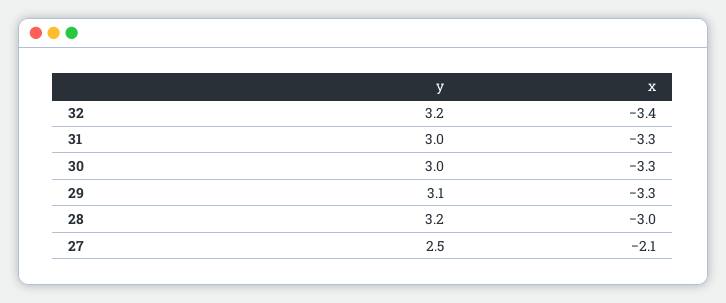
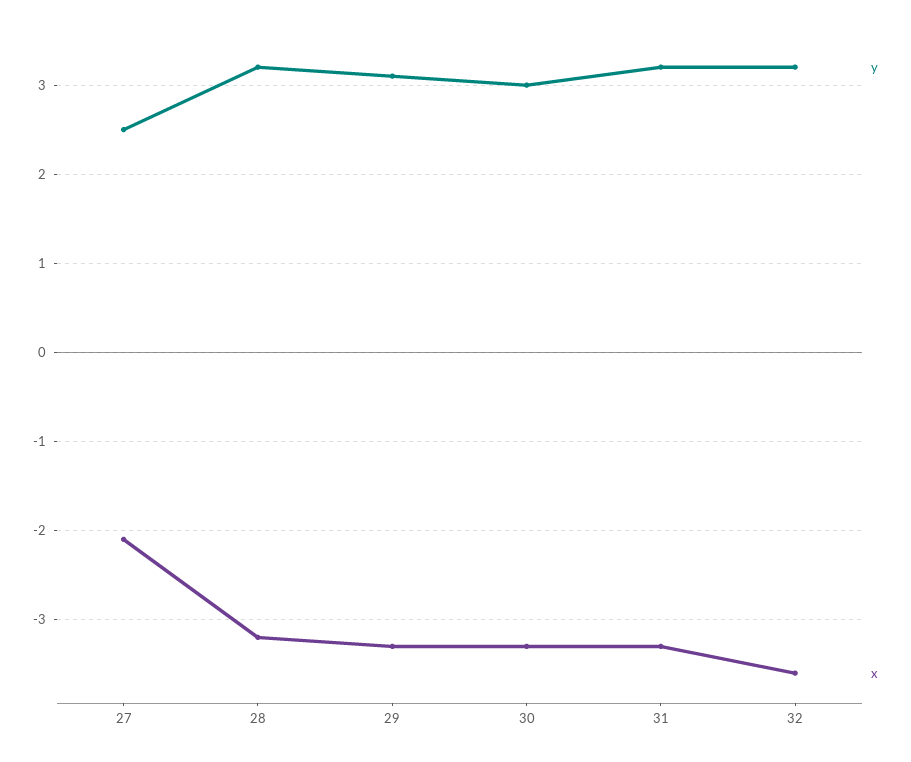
  {
    "y": {
      "32": 3.2,
-     "31": 3,
+     "31": 3.2,
      "30": 3,
      "29": 3.1,
      "28": 3.2,
      "27": 2.5
    },
    "x": {
-     "32": -3.4,
+     "32": -3.6,
      "31": -3.3,
      "30": -3.3,
      "29": -3.3,
-     "28": -3,
+     "28": -3.2,
      "27": -2.1
    }
  }

